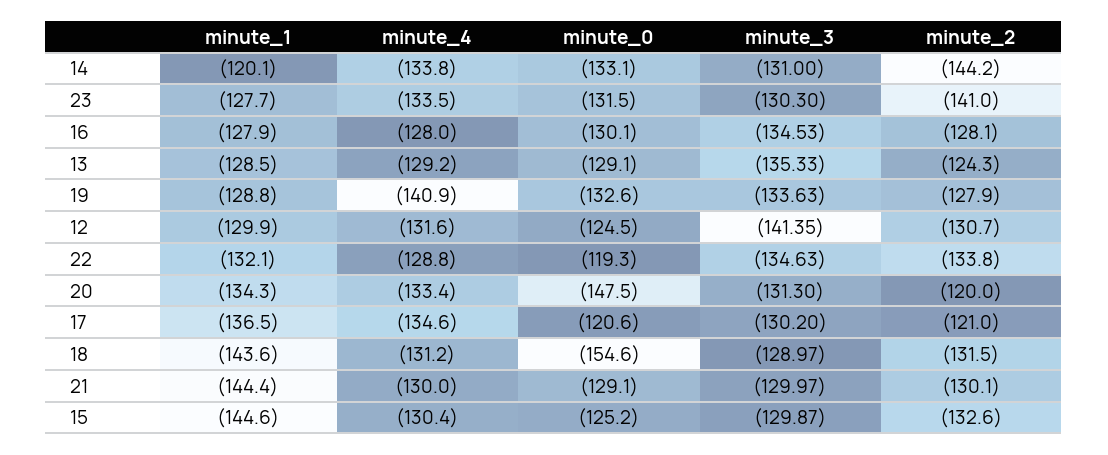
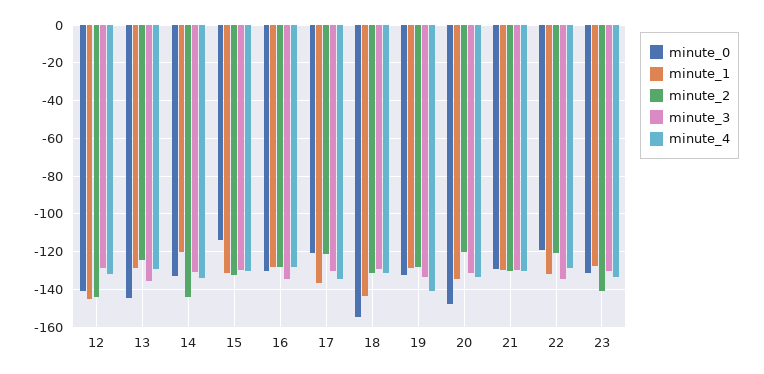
  {
    "minute_1": {
      "14": -120.1,
      "23": -127.7,
      "16": -127.9,
      "13": -128.5,
      "19": -128.8,
-     "12": -129.9,
+     "12": -145,
      "22": -132.1,
      "20": -134.3,
      "17": -136.5,
      "18": -143.6,
-     "21": -144.4,
+     "21": -130,
-     "15": -144.6
+     "15": -130
    },
    "minute_4": {
      "14": -133.8,
      "23": -133.5,
      "16": -128,
      "13": -129.2,
      "19": -140.9,
      "12": -131.6,
      "22": -128.8,
      "20": -133.4,
      "17": -134.6,
      "18": -131.2,
      "21": -130,
      "15": -130.4
    },
    "minute_0": {
      "14": -133.1,
      "23": -131.5,
      "16": -130.1,
-     "13": -129.1,
+     "13": -145,
      "19": -132.6,
-     "12": -124.5,
+     "12": -140,
      "22": -119.3,
      "20": -147.5,
      "17": -120.6,
      "18": -154.6,
      "21": -129.1,
-     "15": -125.2
+     "15": -115
    },
    "minute_3": {
      "14": -131,
      "23": -130.3,
      "16": -134.53,
      "13": -135.33,
      "19": -133.63,
-     "12": -141.35,
+     "12": -130,
      "22": -134.63,
      "20": -131.3,
      "17": -130.2,
      "18": -128.97,
      "21": -129.97,
      "15": -129.87
    },
    "minute_2": {
      "14": -144.2,
      "23": -141,
      "16": -128.1,
      "13": -124.3,
      "19": -127.9,
-     "12": -130.7,
+     "12": -145,
-     "22": -133.8,
+     "22": -120,
      "20": -120,
      "17": -121,
      "18": -131.5,
      "21": -130.1,
      "15": -132.6
    }
  }

